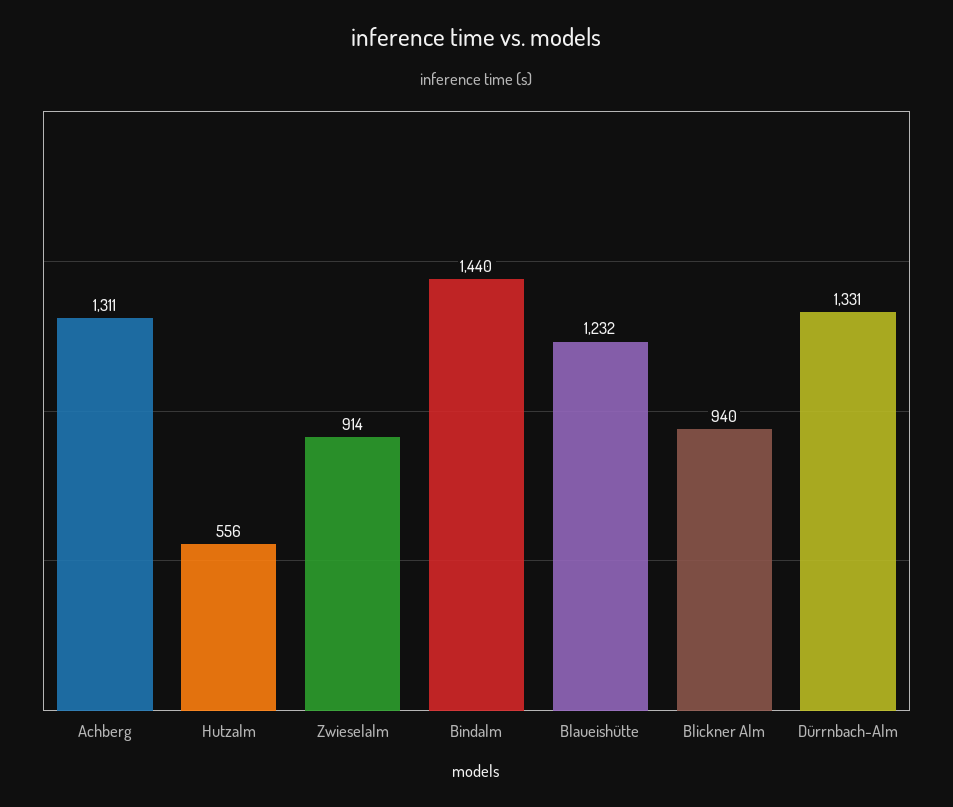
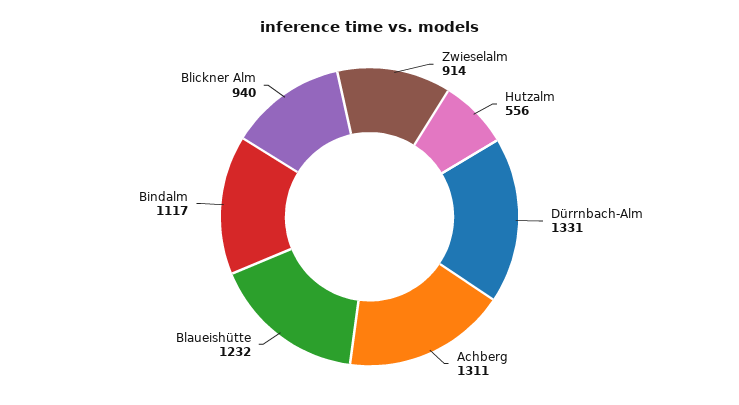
  {
    "Achberg": 1311,
    "Hutzalm": 556,
    "Zwieselalm": 914,
-   "Bindalm": 1440,
+   "Bindalm": 1117,
    "Blaueishütte": 1232,
    "Blickner Alm": 940,
    "Dürrnbach-Alm": 1331
  }

